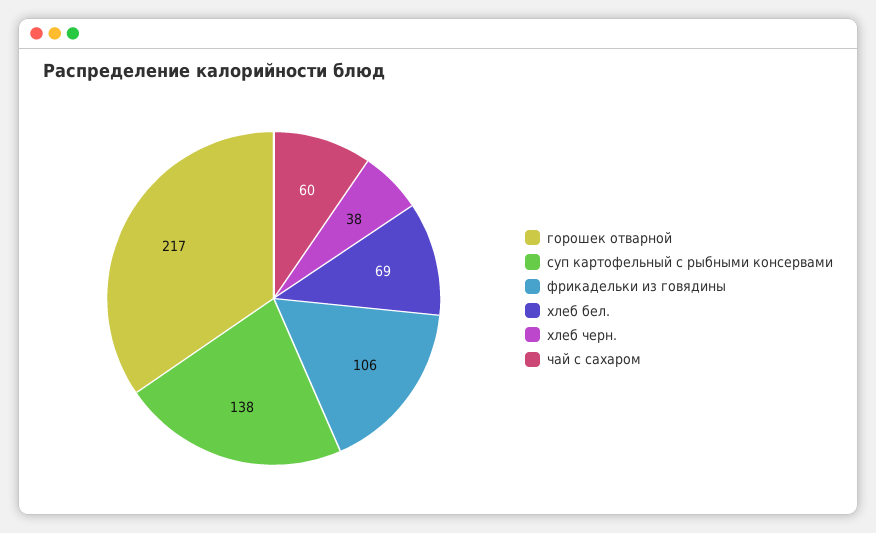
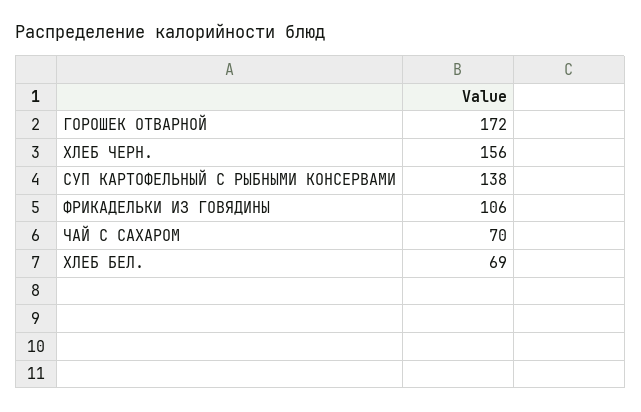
  {
-   "горошек отварной": 217,
+   "горошек отварной": 172,
    "суп картофельный с рыбными консервами": 138,
    "фрикадельки из говядины": 106,
    "хлеб бел.": 69,
-   "хлеб черн.": 38,
+   "хлеб черн.": 156,
-   "чай с сахаром": 60
+   "чай с сахаром": 70
  }

